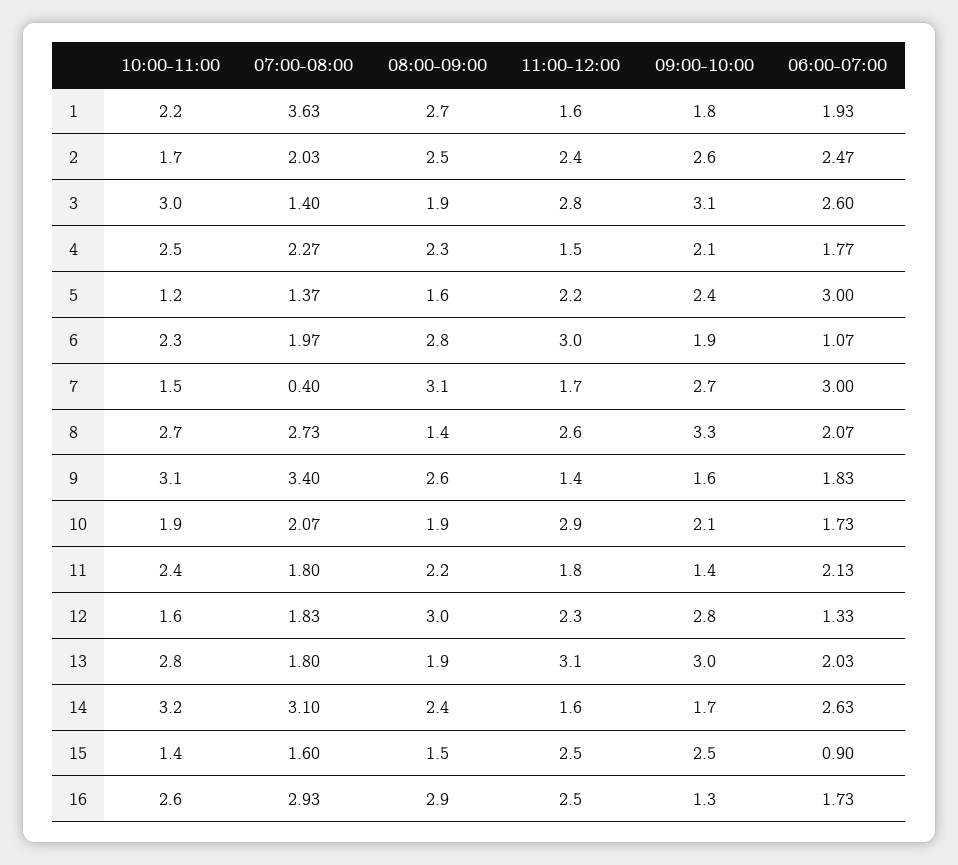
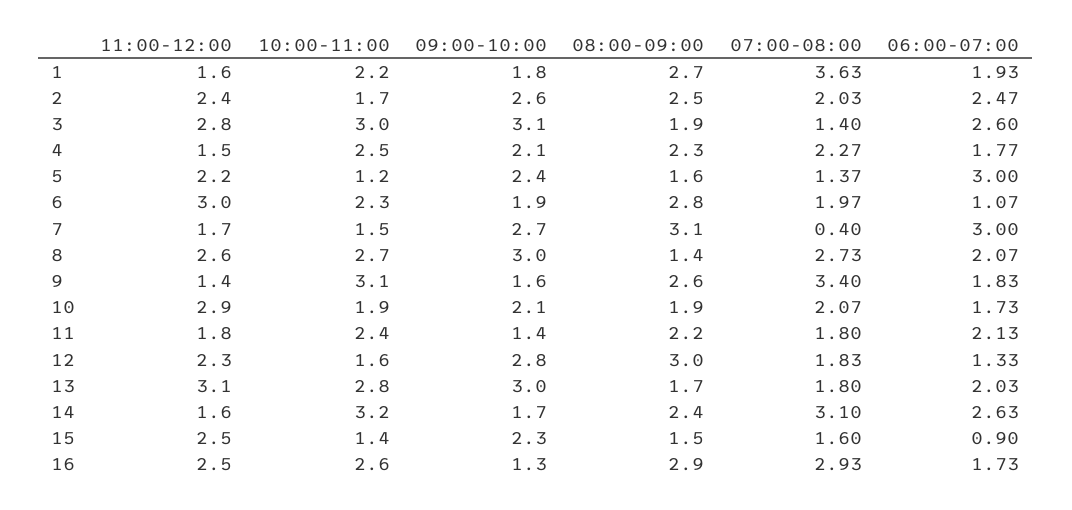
  {
    "10:00-11:00": {
      "1": 2.2,
      "2": 1.7,
      "3": 3,
      "4": 2.5,
      "5": 1.2,
      "6": 2.3,
      "7": 1.5,
      "8": 2.7,
      "9": 3.1,
      "10": 1.9,
      "11": 2.4,
      "12": 1.6,
      "13": 2.8,
      "14": 3.2,
      "15": 1.4,
      "16": 2.6
    },
    "07:00-08:00": {
      "1": 3.63,
      "2": 2.03,
      "3": 1.4,
      "4": 2.27,
      "5": 1.37,
      "6": 1.97,
      "7": 0.4,
      "8": 2.73,
      "9": 3.4,
      "10": 2.07,
      "11": 1.8,
      "12": 1.83,
      "13": 1.8,
      "14": 3.1,
      "15": 1.6,
      "16": 2.93
    },
    "08:00-09:00": {
      "1": 2.7,
      "2": 2.5,
      "3": 1.9,
      "4": 2.3,
      "5": 1.6,
      "6": 2.8,
      "7": 3.1,
      "8": 1.4,
      "9": 2.6,
      "10": 1.9,
      "11": 2.2,
      "12": 3,
-     "13": 1.9,
+     "13": 1.7,
      "14": 2.4,
      "15": 1.5,
      "16": 2.9
    },
    "11:00-12:00": {
      "1": 1.6,
      "2": 2.4,
      "3": 2.8,
      "4": 1.5,
      "5": 2.2,
      "6": 3,
      "7": 1.7,
      "8": 2.6,
      "9": 1.4,
      "10": 2.9,
      "11": 1.8,
      "12": 2.3,
      "13": 3.1,
      "14": 1.6,
      "15": 2.5,
      "16": 2.5
    },
    "09:00-10:00": {
      "1": 1.8,
      "2": 2.6,
      "3": 3.1,
      "4": 2.1,
      "5": 2.4,
      "6": 1.9,
      "7": 2.7,
-     "8": 3.3,
+     "8": 3,
      "9": 1.6,
      "10": 2.1,
      "11": 1.4,
      "12": 2.8,
      "13": 3,
      "14": 1.7,
-     "15": 2.5,
+     "15": 2.3,
      "16": 1.3
    },
    "06:00-07:00": {
      "1": 1.93,
      "2": 2.47,
      "3": 2.6,
      "4": 1.77,
      "5": 3,
      "6": 1.07,
      "7": 3,
      "8": 2.07,
      "9": 1.83,
      "10": 1.73,
      "11": 2.13,
      "12": 1.33,
      "13": 2.03,
      "14": 2.63,
      "15": 0.9,
      "16": 1.73
    }
  }

